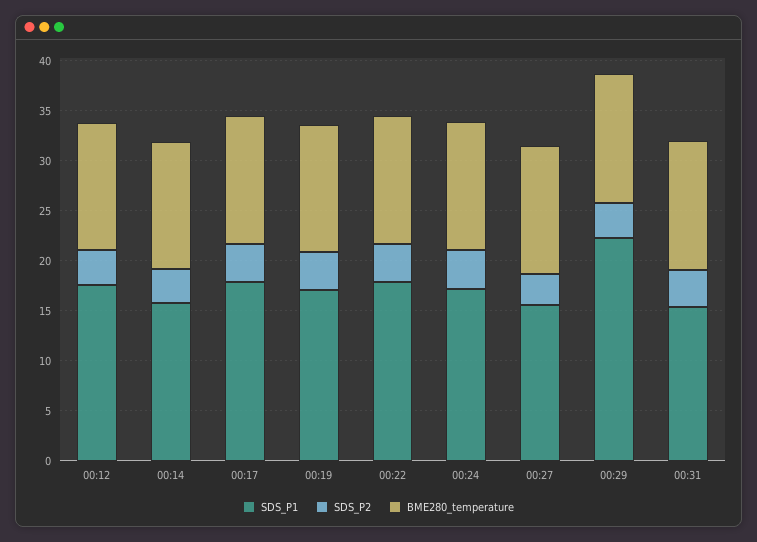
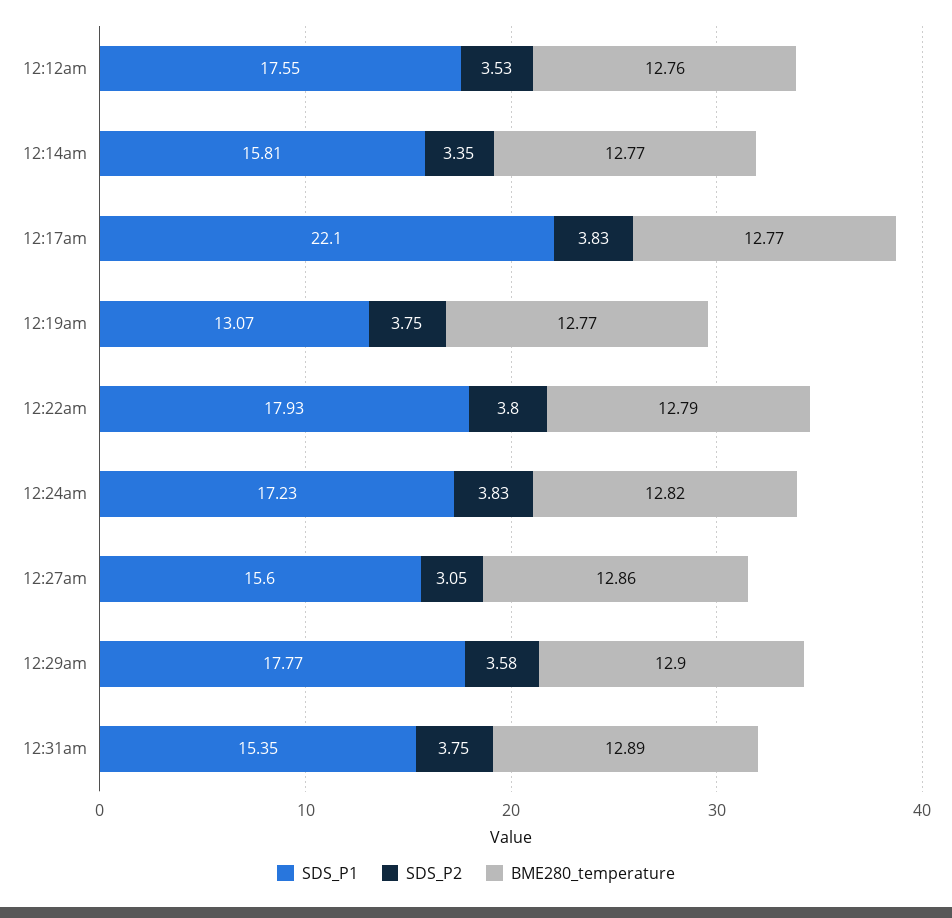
  {
    "SDS_P1": {
      "00:12": 17.55,
      "00:14": 15.81,
-     "00:17": 18,
+     "00:17": 22.1,
-     "00:19": 17,
+     "00:19": 13.07,
      "00:22": 17.93,
      "00:24": 17.23,
      "00:27": 15.6,
-     "00:29": 22,
+     "00:29": 17.77,
      "00:31": 15.35
    },
    "SDS_P2": {
      "00:12": 3.53,
      "00:14": 3.35,
      "00:17": 3.83,
      "00:19": 3.75,
      "00:22": 3.8,
      "00:24": 3.83,
      "00:27": 3.05,
      "00:29": 3.58,
      "00:31": 3.75
    },
    "BME280_temperature": {
      "00:12": 12.76,
      "00:14": 12.77,
      "00:17": 12.77,
      "00:19": 12.77,
      "00:22": 12.79,
      "00:24": 12.82,
      "00:27": 12.86,
      "00:29": 12.9,
      "00:31": 12.89
    }
  }

